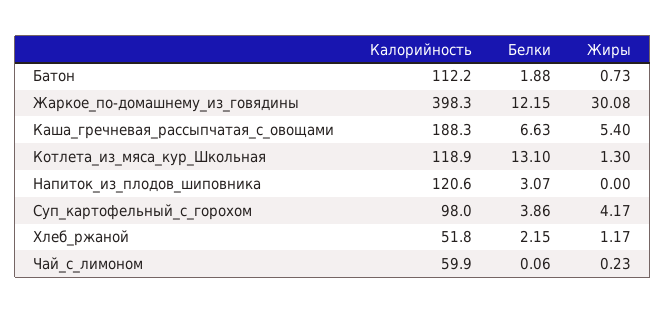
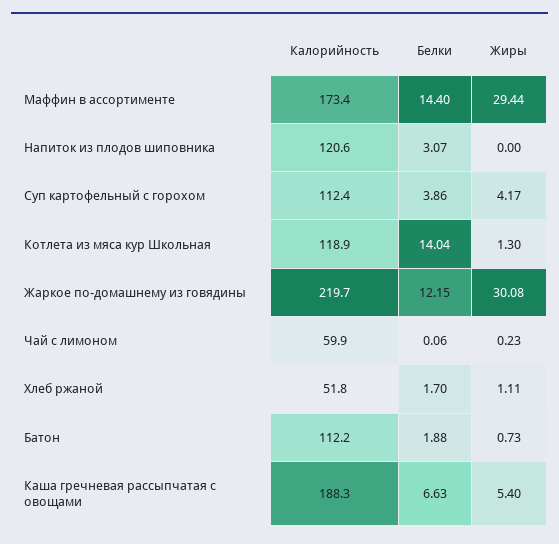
  {
    "Калорийность": {
      "Батон": 112.2,
-     "Жаркое_по-домашнему_из_говядины": 398.3,
+     "Жаркое_по-домашнему_из_говядины": 219.7,
      "Каша_гречневая_рассыпчатая_с_овощами": 188.3,
      "Котлета_из_мяса_кур_Школьная": 118.9,
      "Напиток_из_плодов_шиповника": 120.6,
-     "Суп_картофельный_с_горохом": 98,
+     "Суп_картофельный_с_горохом": 112.4,
      "Хлеб_ржаной": 51.8,
-     "Чай_с_лимоном": 59.9
+     "Чай_с_лимоном": 59.9,
+     "Маффин в ассортименте": 173.4
    },
    "Белки": {
      "Батон": 1.88,
      "Жаркое_по-домашнему_из_говядины": 12.15,
      "Каша_гречневая_рассыпчатая_с_овощами": 6.63,
-     "Котлета_из_мяса_кур_Школьная": 13.1,
+     "Котлета_из_мяса_кур_Школьная": 14.04,
      "Напиток_из_плодов_шиповника": 3.07,
      "Суп_картофельный_с_горохом": 3.86,
-     "Хлеб_ржаной": 2.15,
+     "Хлеб_ржаной": 1.7,
-     "Чай_с_лимоном": 0.06
+     "Чай_с_лимоном": 0.06,
+     "Маффин в ассортименте": 14.4
    },
    "Жиры": {
      "Батон": 0.73,
      "Жаркое_по-домашнему_из_говядины": 30.08,
      "Каша_гречневая_рассыпчатая_с_овощами": 5.4,
      "Котлета_из_мяса_кур_Школьная": 1.3,
      "Напиток_из_плодов_шиповника": 0,
      "Суп_картофельный_с_горохом": 4.17,
-     "Хлеб_ржаной": 1.17,
+     "Хлеб_ржаной": 1.11,
-     "Чай_с_лимоном": 0.23
+     "Чай_с_лимоном": 0.23,
+     "Маффин в ассортименте": 29.44
    }
  }

